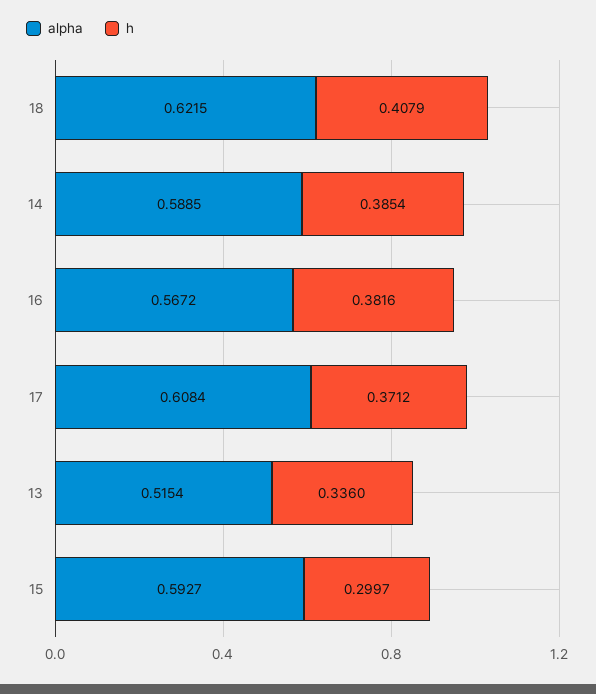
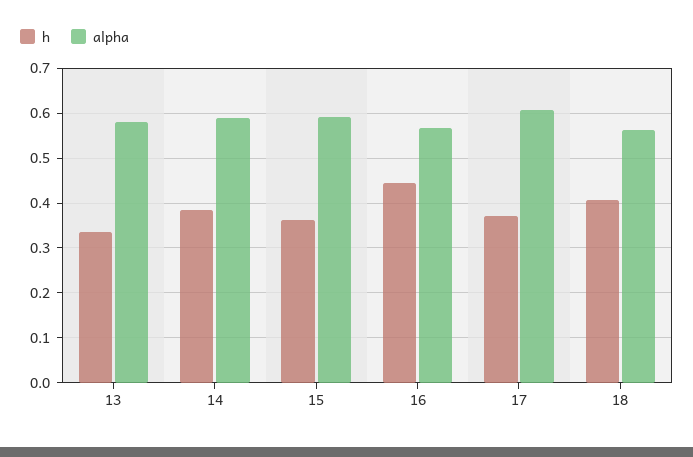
  {
    "alpha": {
-     "18": 0.6215,
+     "18": 0.56,
      "14": 0.5885,
      "16": 0.5672,
      "17": 0.6084,
-     "13": 0.5154,
+     "13": 0.58,
      "15": 0.5927
    },
    "h": {
      "18": 0.4079,
      "14": 0.3854,
-     "16": 0.3816,
+     "16": 0.44,
      "17": 0.3712,
      "13": 0.336,
-     "15": 0.2997
+     "15": 0.36
    }
  }

